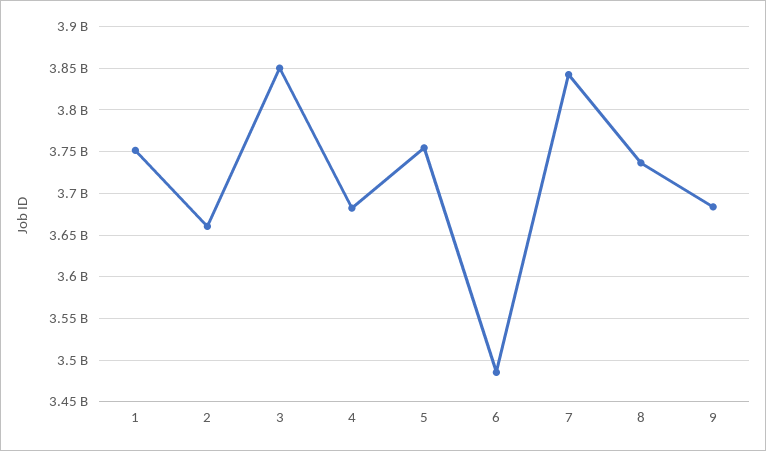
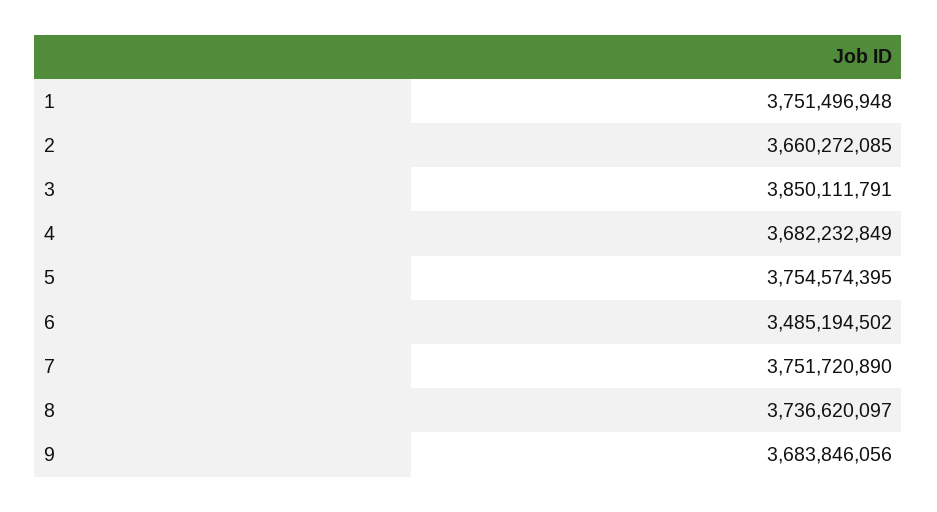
  {
    "1": 3751496948,
    "2": 3660272085,
    "3": 3850111791,
    "4": 3682232849,
    "5": 3754574395,
    "6": 3485194502,
-   "7": 3840000000,
+   "7": 3751720890,
    "8": 3736620097,
    "9": 3683846056
  }

